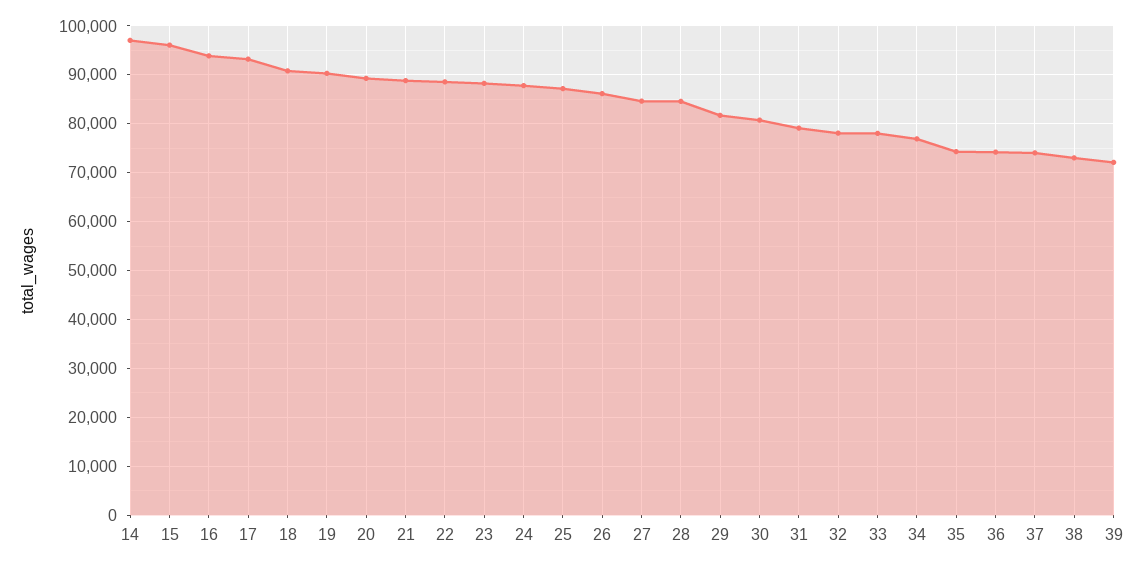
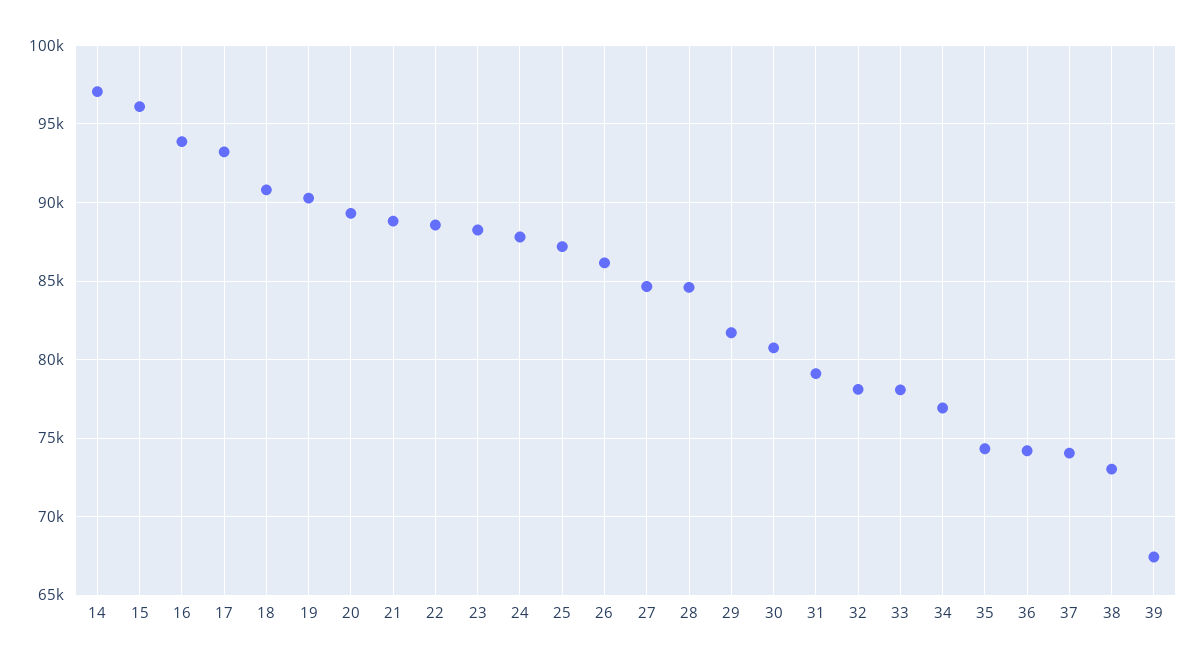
  {
    "14": 97000,
    "15": 96000,
    "16": 94000,
    "17": 93000,
    "18": 91000,
    "19": 90500,
    "20": 89500,
    "21": 89000,
    "22": 88500,
    "23": 88000,
    "24": 88000,
    "25": 87000,
    "26": 86000,
    "27": 84500,
    "28": 84500,
    "29": 81500,
    "30": 80500,
    "31": 79000,
    "32": 78000,
    "33": 78000,
    "34": 77000,
    "35": 74500,
    "36": 74000,
    "37": 74000,
    "38": 73000,
-   "39": 72000
+   "39": 67500
  }

